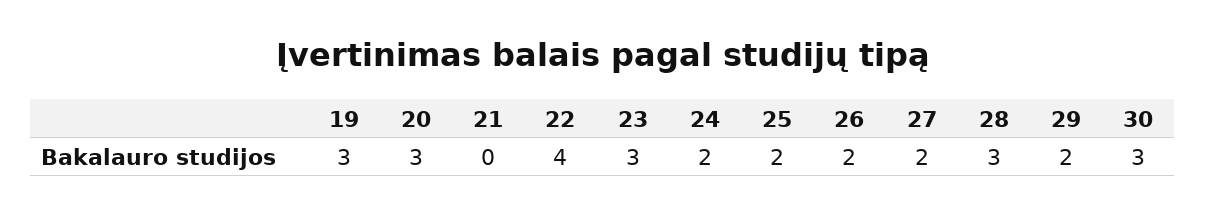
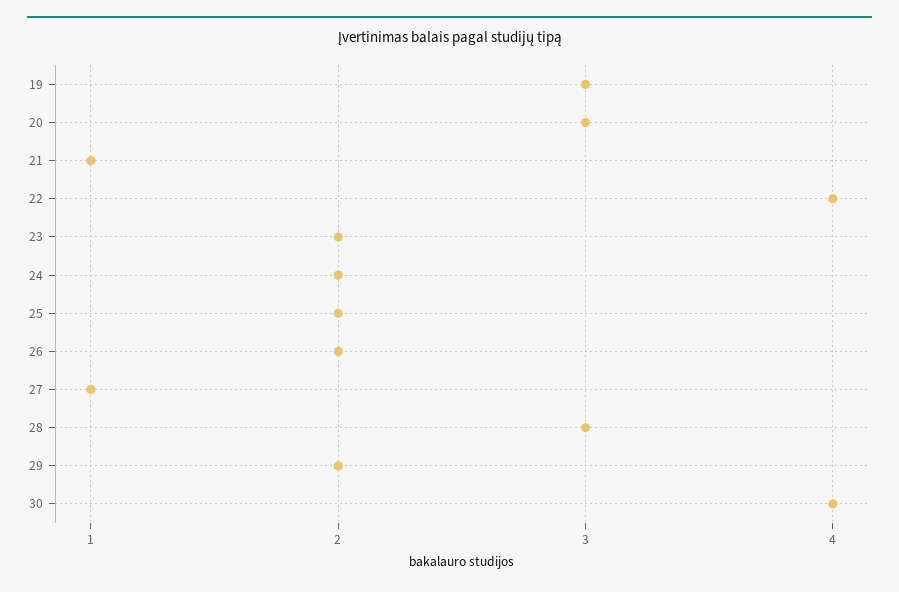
  {
    "19": 3,
    "20": 3,
-   "21": 0,
+   "21": 1,
    "22": 4,
-   "23": 3,
+   "23": 2,
    "24": 2,
    "25": 2,
    "26": 2,
-   "27": 2,
+   "27": 1,
    "28": 3,
    "29": 2,
-   "30": 3
+   "30": 4
  }

